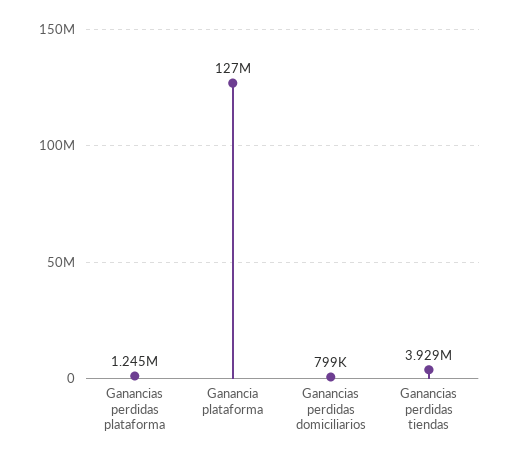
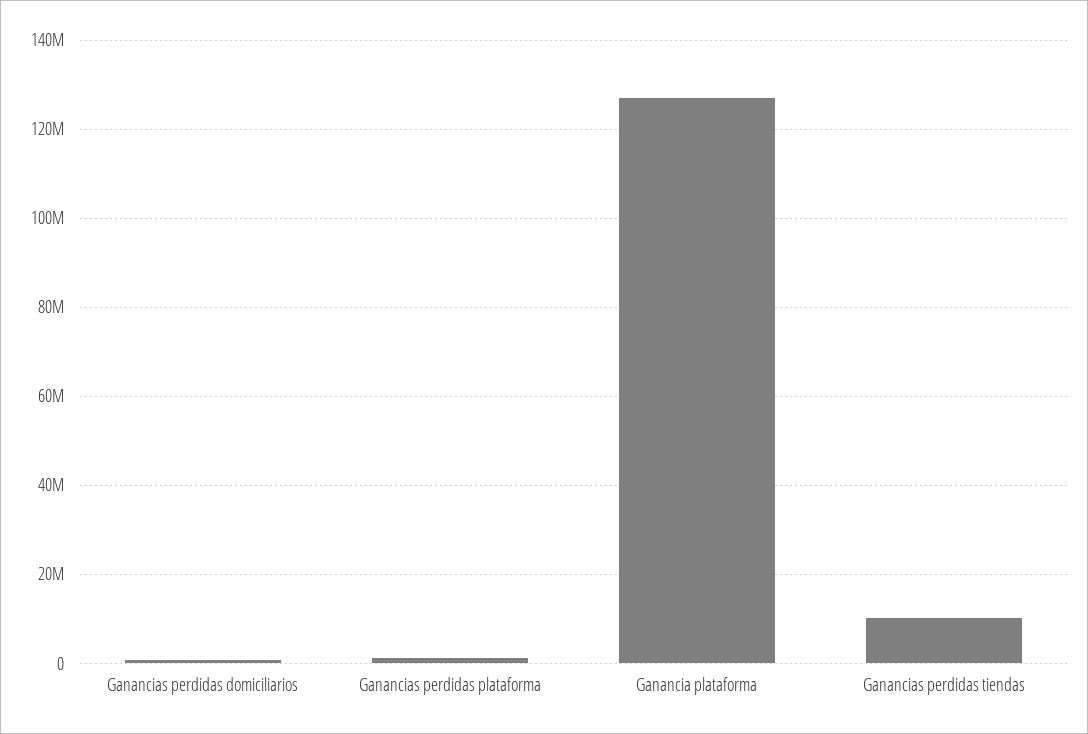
  {
    "Ganancias perdidas plataforma": 1245000,
    "Ganancia plataforma": 127000000,
    "Ganancias perdidas domiciliarios": 799000,
-   "Ganancias perdidas tiendas": 3929000
+   "Ganancias perdidas tiendas": 10000000
  }

